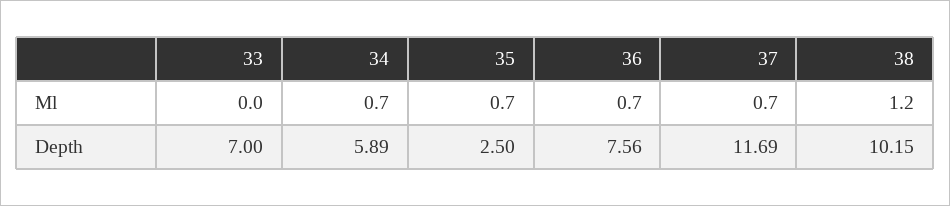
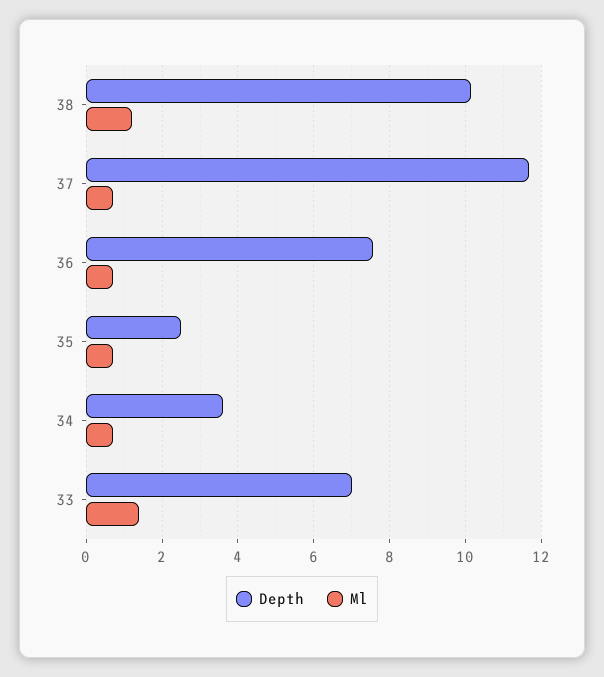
  {
    "Ml": {
-     "33": 0,
+     "33": 1.4,
      "34": 0.7,
      "35": 0.7,
      "36": 0.7,
      "37": 0.7,
      "38": 1.2
    },
    "Depth": {
      "33": 7,
-     "34": 5.89,
+     "34": 3.6,
      "35": 2.5,
      "36": 7.56,
      "37": 11.69,
      "38": 10.15
    }
  }

